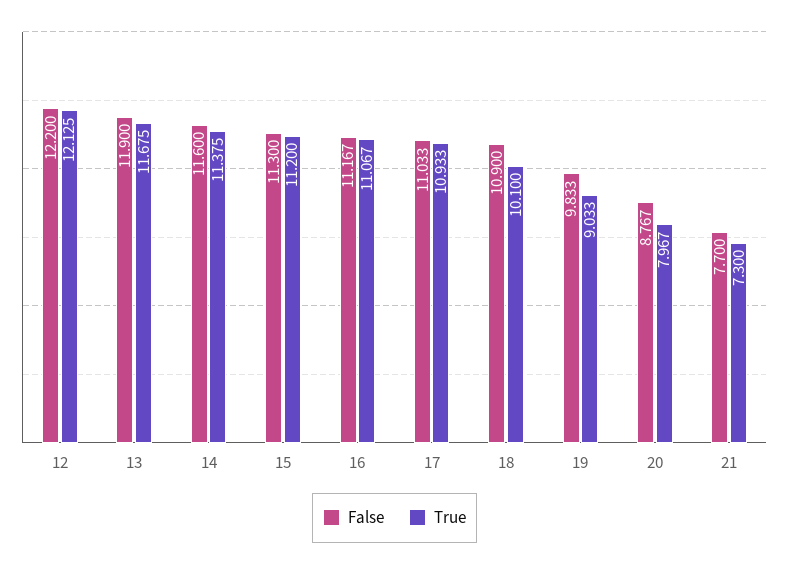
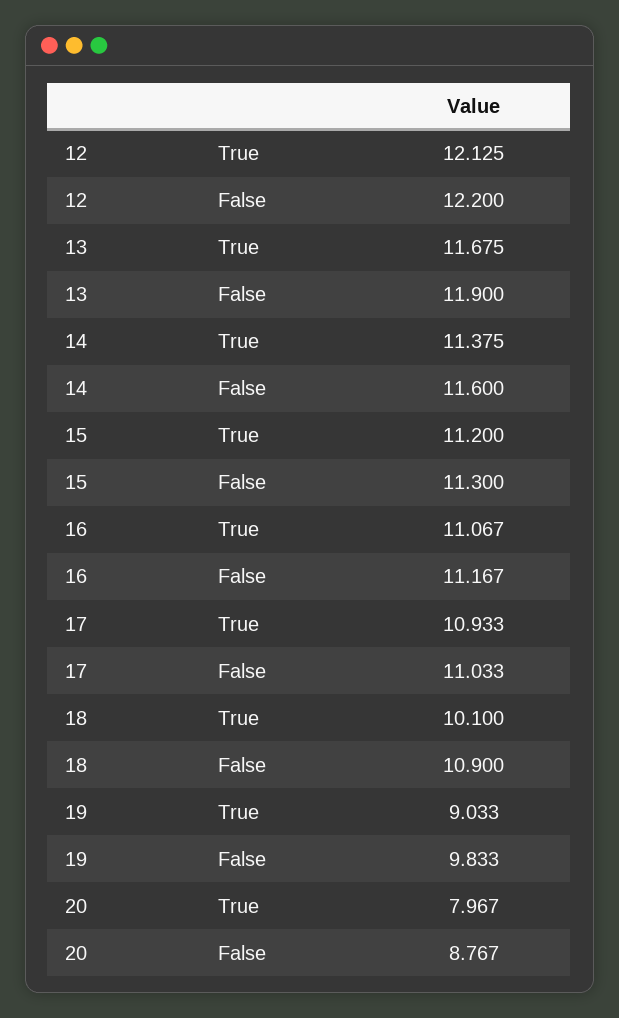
  {
    "False": {
      "12": 12.2,
      "13": 11.9,
      "14": 11.6,
      "15": 11.3,
      "16": 11.167,
      "17": 11.033,
      "18": 10.9,
      "19": 9.833,
-     "20": 8.767,
+     "20": 8.767
-     "21": 7.7
    },
    "True": {
      "12": 12.125,
      "13": 11.675,
      "14": 11.375,
      "15": 11.2,
      "16": 11.067,
      "17": 10.933,
      "18": 10.1,
      "19": 9.033,
-     "20": 7.967,
+     "20": 7.967
-     "21": 7.3
    }
  }

